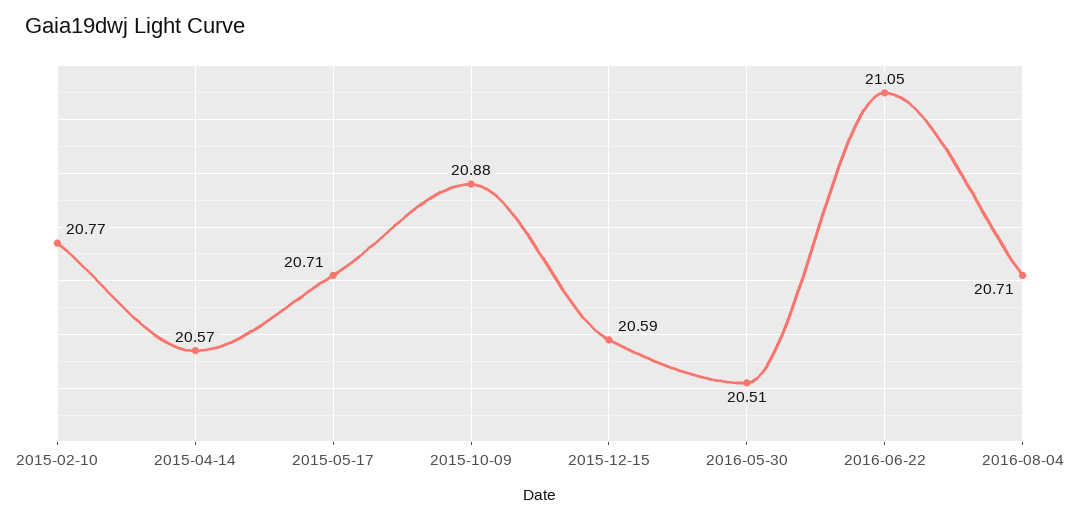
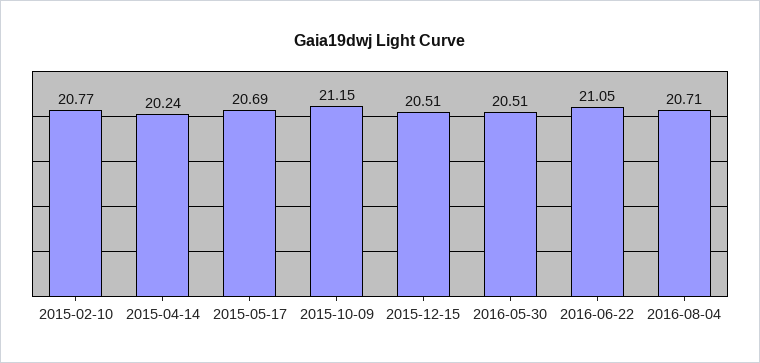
  {
    "2015-02-10": 20.77,
-   "2015-04-14": 20.57,
+   "2015-04-14": 20.24,
-   "2015-05-17": 20.71,
+   "2015-05-17": 20.69,
-   "2015-10-09": 20.88,
+   "2015-10-09": 21.15,
-   "2015-12-15": 20.59,
+   "2015-12-15": 20.51,
    "2016-05-30": 20.51,
    "2016-06-22": 21.05,
    "2016-08-04": 20.71
  }

